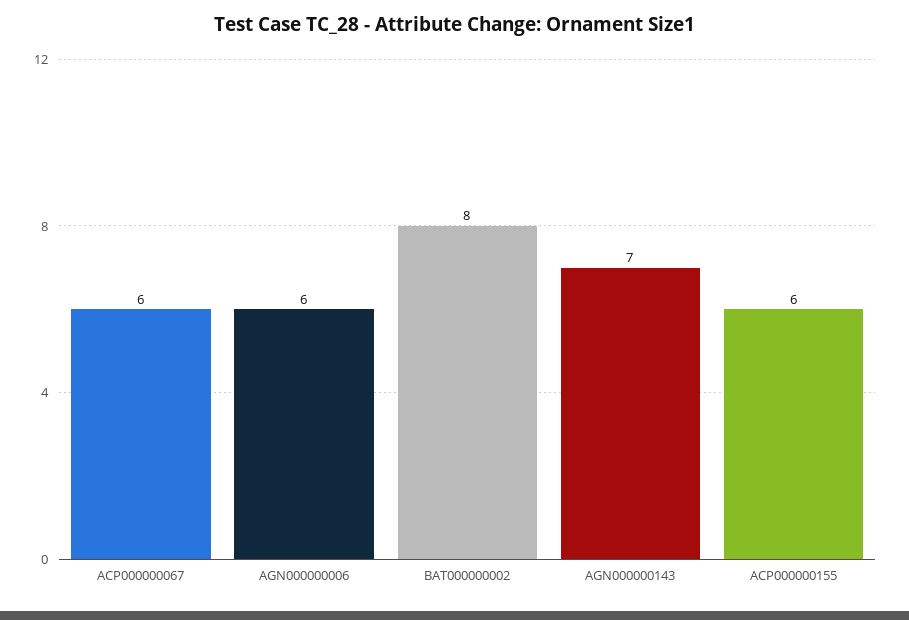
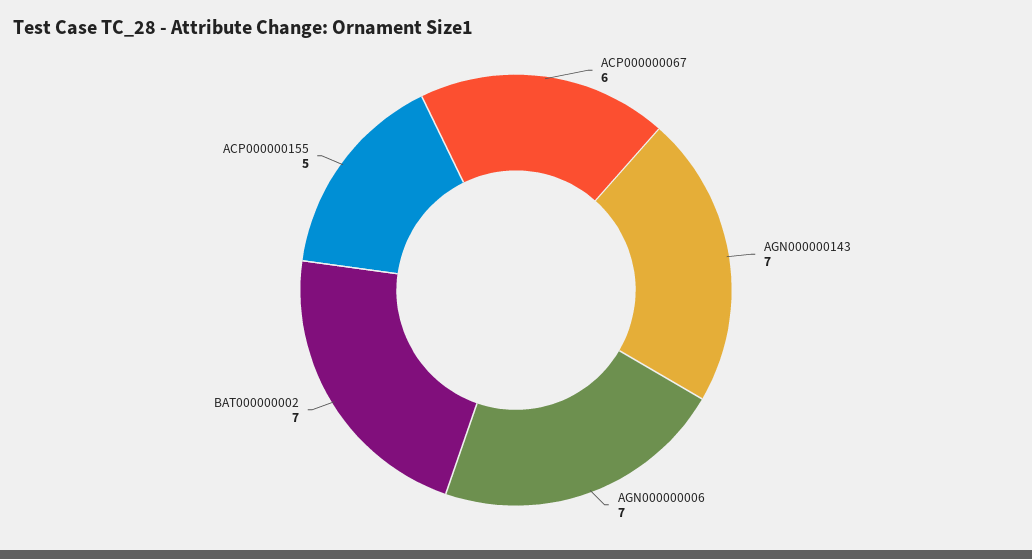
  {
    "ACP000000067": 6,
-   "AGN000000006": 6,
+   "AGN000000006": 7,
-   "BAT000000002": 8,
+   "BAT000000002": 7,
    "AGN000000143": 7,
-   "ACP000000155": 6
+   "ACP000000155": 5
  }

